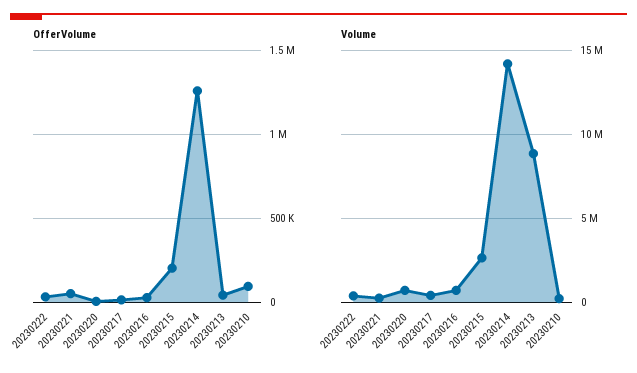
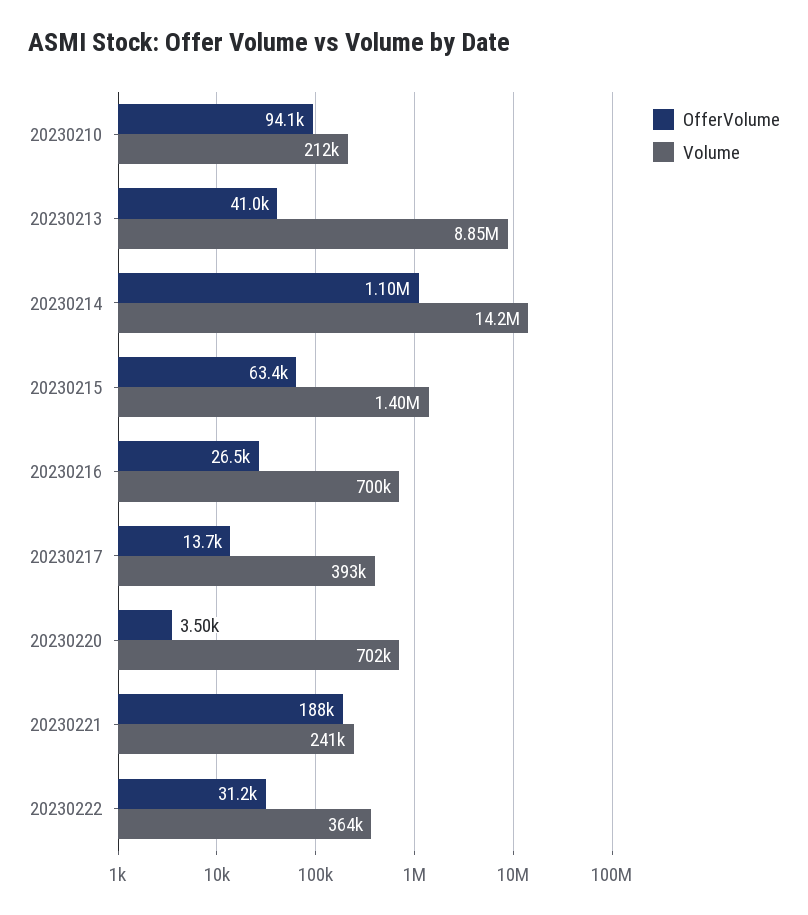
  {
    "OfferVolume": {
      "20230222": 31200,
-     "20230221": 50000,
+     "20230221": 188000,
      "20230220": 3500,
      "20230217": 13700,
      "20230216": 26500,
-     "20230215": 200000,
+     "20230215": 63400,
-     "20230214": 1250000,
+     "20230214": 1100000,
      "20230213": 41000,
      "20230210": 94100
    },
    "Volume": {
      "20230222": 364000,
      "20230221": 241000,
      "20230220": 702000,
      "20230217": 393000,
      "20230216": 700000,
-     "20230215": 2500000,
+     "20230215": 1400000,
      "20230214": 14200000,
      "20230213": 8850000,
      "20230210": 212000
    }
  }

